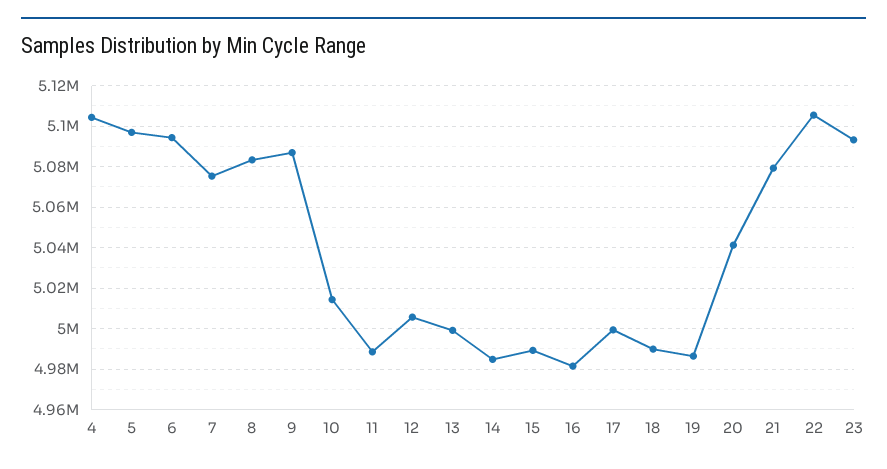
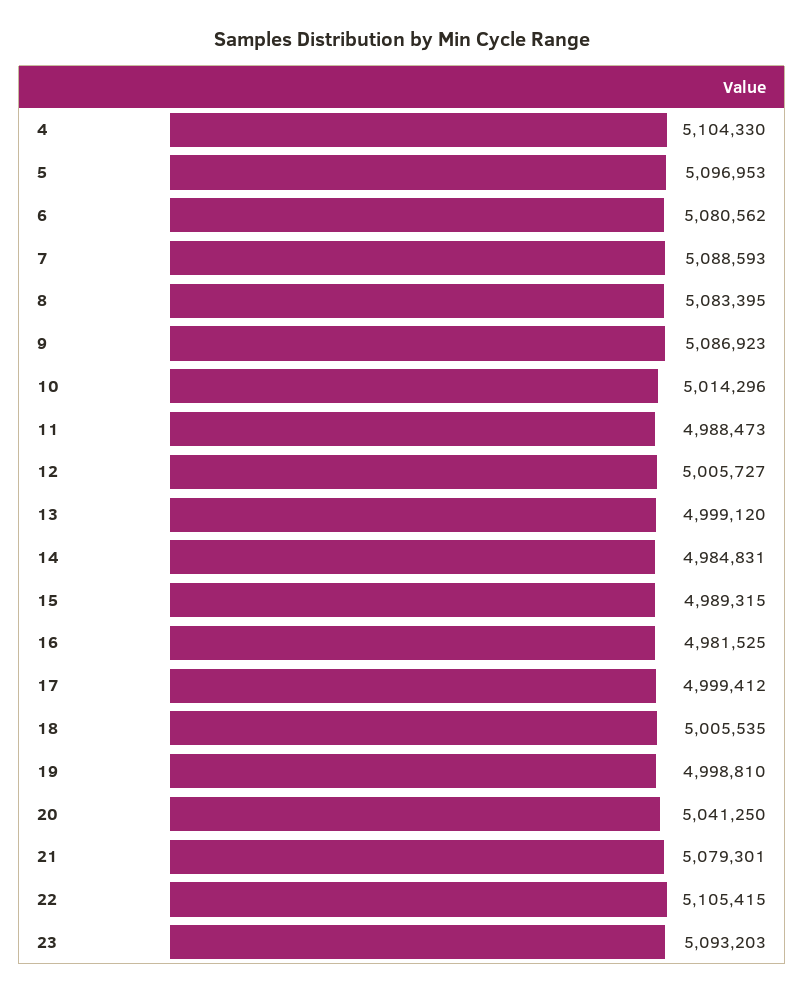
  {
    "4": 5104330,
    "5": 5096953,
-   "6": 5095000,
+   "6": 5080562,
-   "7": 5075000,
+   "7": 5088593,
    "8": 5083395,
    "9": 5086923,
    "10": 5014296,
    "11": 4988473,
    "12": 5005727,
    "13": 4999120,
    "14": 4984831,
    "15": 4989315,
    "16": 4981525,
    "17": 4999412,
-   "18": 4990000,
+   "18": 5005535,
-   "19": 4985000,
+   "19": 4998810,
    "20": 5041250,
    "21": 5079301,
    "22": 5105415,
    "23": 5093203
  }

